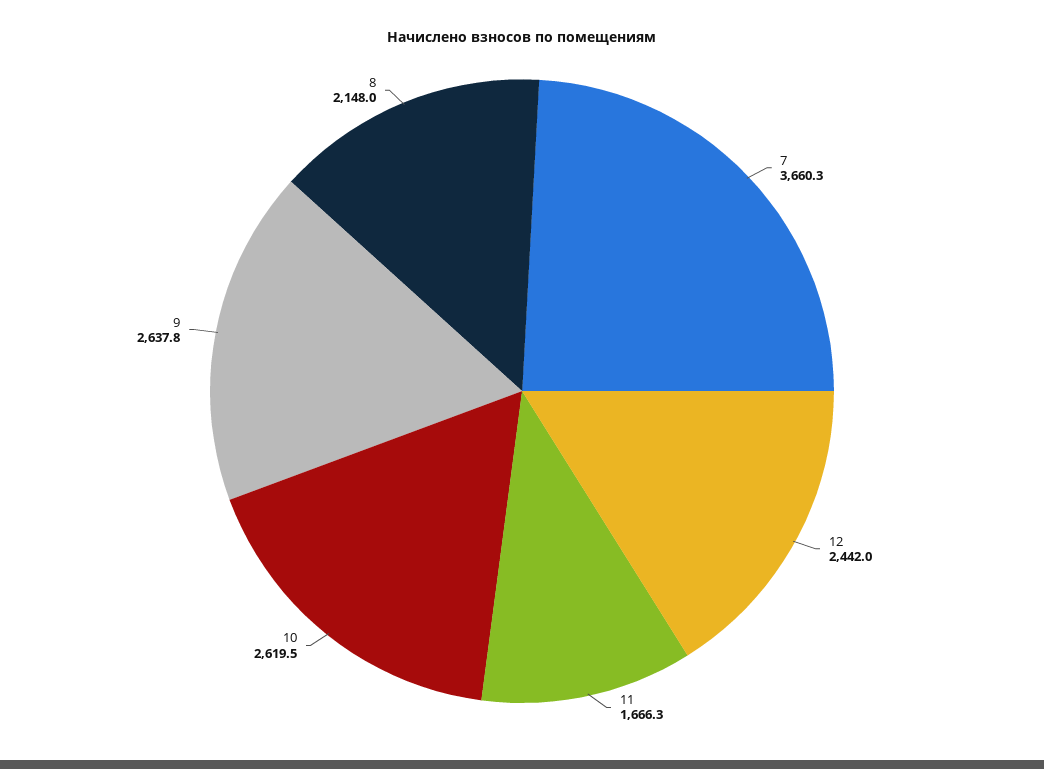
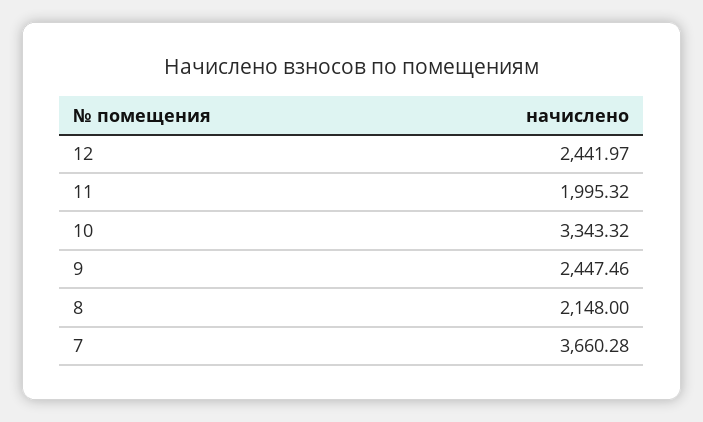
  {
    "7": 3660.28,
    "12": 2441.97,
-   "11": 1666.3,
+   "11": 1995.32,
-   "10": 2619.5,
+   "10": 3343.32,
-   "9": 2637.8,
+   "9": 2447.46,
    "8": 2148
  }

